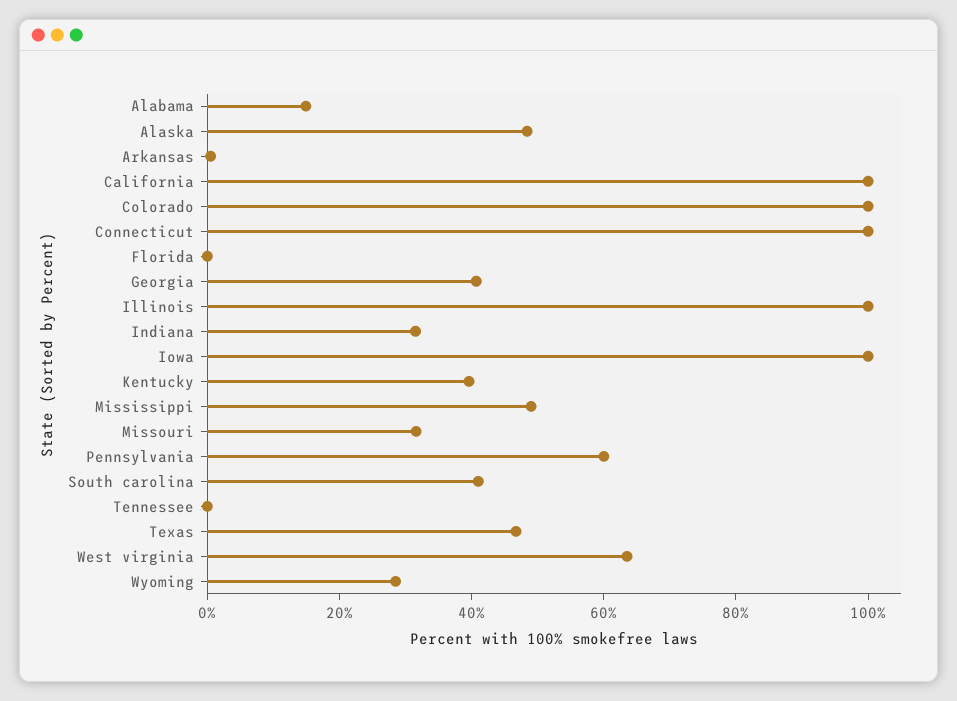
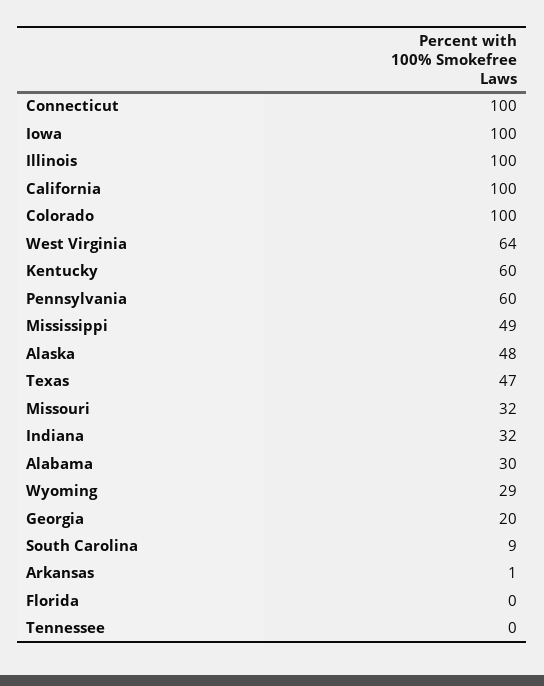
  {
-   "Alabama": 15,
+   "Alabama": 30,
    "Alaska": 48,
    "Arkansas": 1,
    "California": 100,
    "Colorado": 100,
    "Connecticut": 100,
    "Florida": 0,
-   "Georgia": 40,
+   "Georgia": 20,
    "Illinois": 100,
    "Indiana": 32,
    "Iowa": 100,
-   "Kentucky": 40,
+   "Kentucky": 60,
    "Mississippi": 49,
    "Missouri": 32,
    "Pennsylvania": 60,
-   "South carolina": 40,
+   "South carolina": 9,
    "Tennessee": 0,
    "Texas": 47,
    "West virginia": 64,
    "Wyoming": 29
  }

